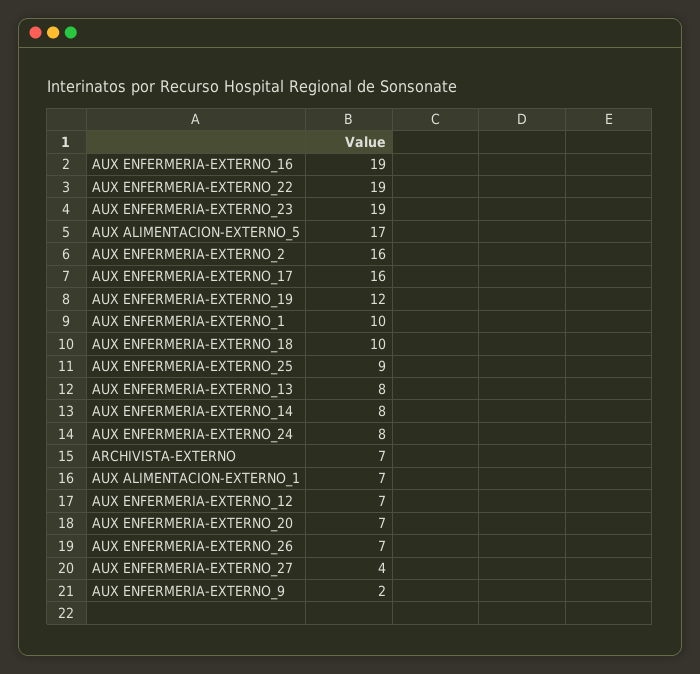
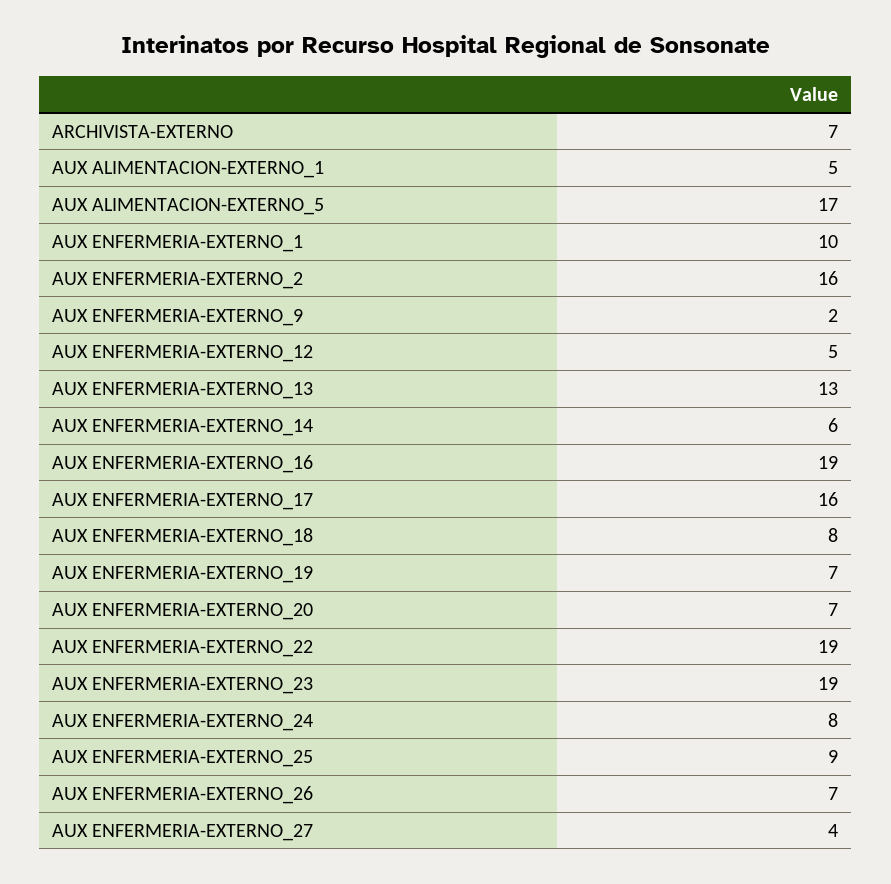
  {
    "AUX ENFERMERIA-EXTERNO_16": 19,
    "AUX ENFERMERIA-EXTERNO_22": 19,
    "AUX ENFERMERIA-EXTERNO_23": 19,
    "AUX ALIMENTACION-EXTERNO_5": 17,
    "AUX ENFERMERIA-EXTERNO_2": 16,
    "AUX ENFERMERIA-EXTERNO_17": 16,
-   "AUX ENFERMERIA-EXTERNO_19": 12,
+   "AUX ENFERMERIA-EXTERNO_19": 7,
    "AUX ENFERMERIA-EXTERNO_1": 10,
-   "AUX ENFERMERIA-EXTERNO_18": 10,
+   "AUX ENFERMERIA-EXTERNO_18": 8,
    "AUX ENFERMERIA-EXTERNO_25": 9,
-   "AUX ENFERMERIA-EXTERNO_13": 8,
+   "AUX ENFERMERIA-EXTERNO_13": 13,
-   "AUX ENFERMERIA-EXTERNO_14": 8,
+   "AUX ENFERMERIA-EXTERNO_14": 6,
    "AUX ENFERMERIA-EXTERNO_24": 8,
    "ARCHIVISTA-EXTERNO": 7,
-   "AUX ALIMENTACION-EXTERNO_1": 7,
+   "AUX ALIMENTACION-EXTERNO_1": 5,
-   "AUX ENFERMERIA-EXTERNO_12": 7,
+   "AUX ENFERMERIA-EXTERNO_12": 5,
    "AUX ENFERMERIA-EXTERNO_20": 7,
    "AUX ENFERMERIA-EXTERNO_26": 7,
    "AUX ENFERMERIA-EXTERNO_27": 4,
    "AUX ENFERMERIA-EXTERNO_9": 2
  }

